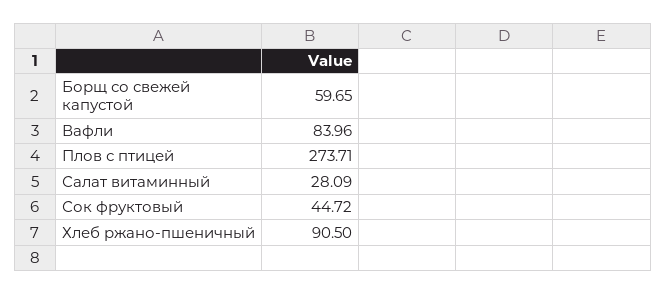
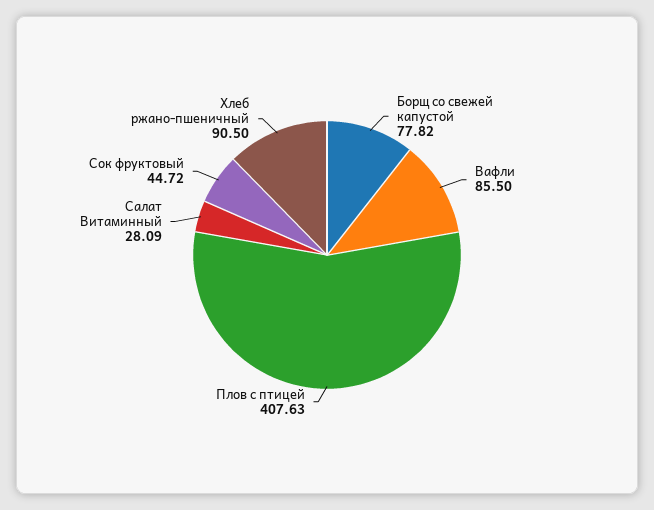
  {
-   "Борщ со свежей капустой": 59.65,
+   "Борщ со свежей капустой": 77.82,
-   "Вафли": 83.96,
+   "Вафли": 85.5,
-   "Плов с птицей": 273.71,
+   "Плов с птицей": 407.63,
    "Салат витаминный": 28.09,
    "Сок фруктовый": 44.72,
    "Хлеб ржано-пшеничный": 90.5
  }

